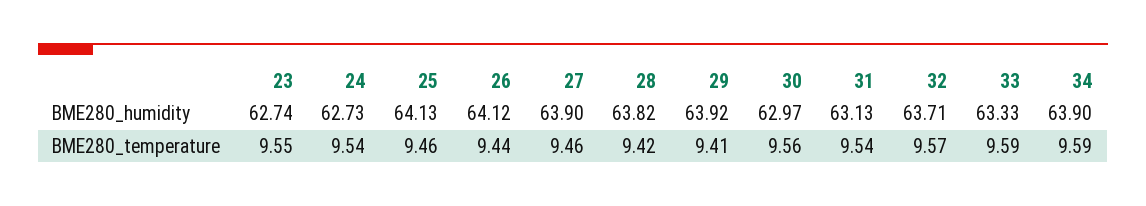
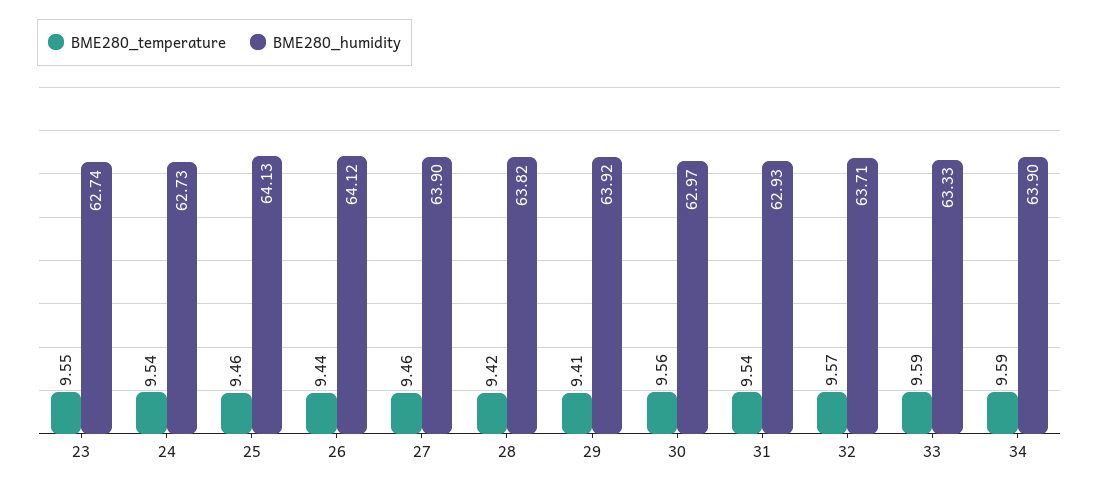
  {
    "BME280_humidity": {
      "23": 62.74,
      "24": 62.73,
      "25": 64.13,
      "26": 64.12,
      "27": 63.9,
      "28": 63.82,
      "29": 63.92,
      "30": 62.97,
-     "31": 63.13,
+     "31": 62.93,
      "32": 63.71,
      "33": 63.33,
      "34": 63.9
    },
    "BME280_temperature": {
      "23": 9.55,
      "24": 9.54,
      "25": 9.46,
      "26": 9.44,
      "27": 9.46,
      "28": 9.42,
      "29": 9.41,
      "30": 9.56,
      "31": 9.54,
      "32": 9.57,
      "33": 9.59,
      "34": 9.59
    }
  }

